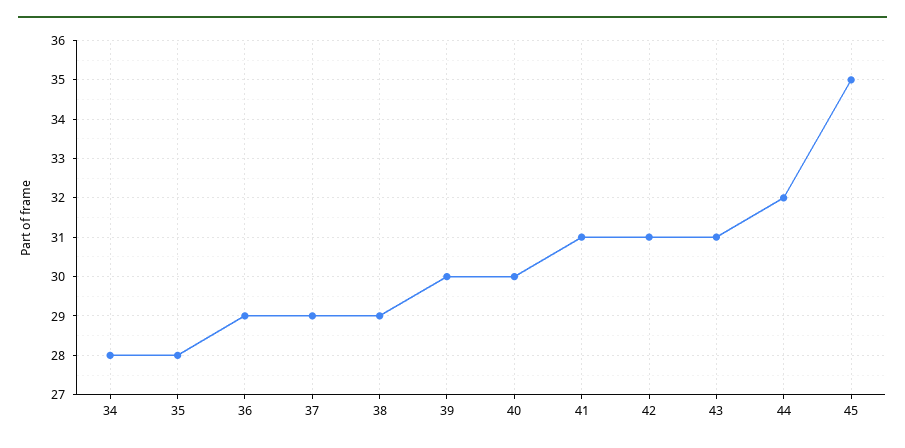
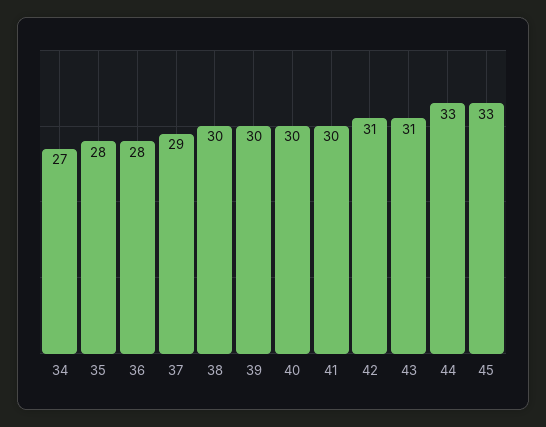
  {
-   "34": 28,
+   "34": 27,
    "35": 28,
-   "36": 29,
+   "36": 28,
    "37": 29,
-   "38": 29,
+   "38": 30,
    "39": 30,
    "40": 30,
-   "41": 31,
+   "41": 30,
    "42": 31,
    "43": 31,
-   "44": 32,
+   "44": 33,
-   "45": 35
+   "45": 33
  }

